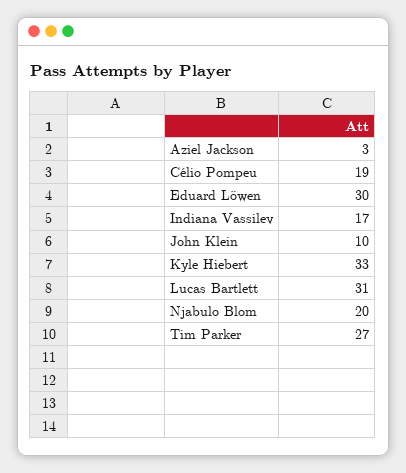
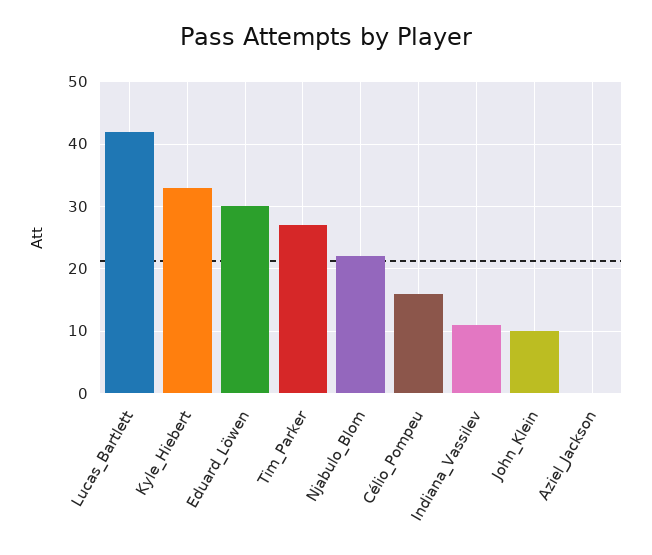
  {
-   "Aziel Jackson": 3,
+   "Aziel Jackson": 0,
-   "Célio Pompeu": 19,
+   "Célio Pompeu": 16,
    "Eduard Löwen": 30,
-   "Indiana Vassilev": 17,
+   "Indiana Vassilev": 11,
    "John Klein": 10,
    "Kyle Hiebert": 33,
-   "Lucas Bartlett": 31,
+   "Lucas Bartlett": 42,
-   "Njabulo Blom": 20,
+   "Njabulo Blom": 22,
    "Tim Parker": 27
  }

